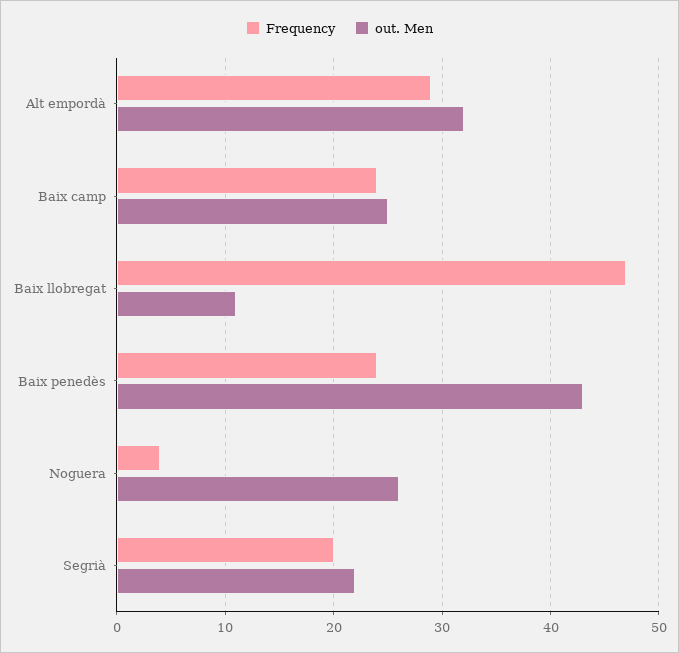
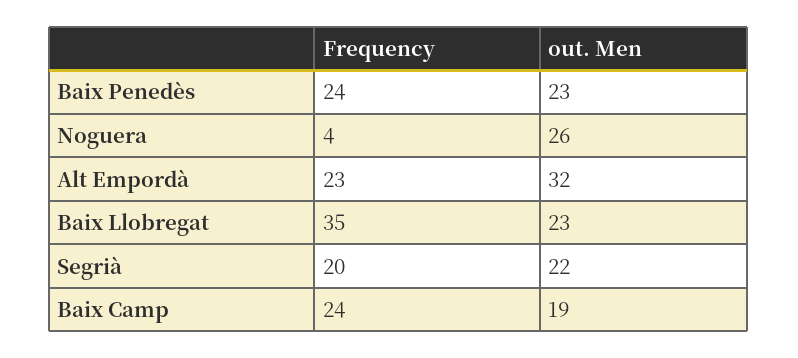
  {
    "Frequency": {
-     "Alt empordà": 29,
+     "Alt empordà": 23,
      "Baix camp": 24,
-     "Baix llobregat": 47,
+     "Baix llobregat": 35,
      "Baix penedès": 24,
      "Noguera": 4,
      "Segrià": 20
    },
    "out. Men": {
      "Alt empordà": 32,
-     "Baix camp": 25,
+     "Baix camp": 19,
-     "Baix llobregat": 11,
+     "Baix llobregat": 23,
-     "Baix penedès": 43,
+     "Baix penedès": 23,
      "Noguera": 26,
      "Segrià": 22
    }
  }

